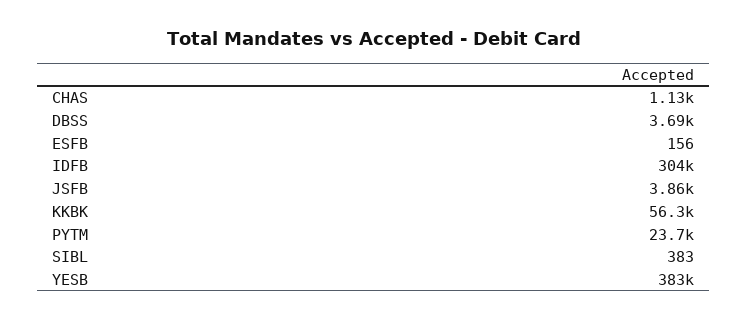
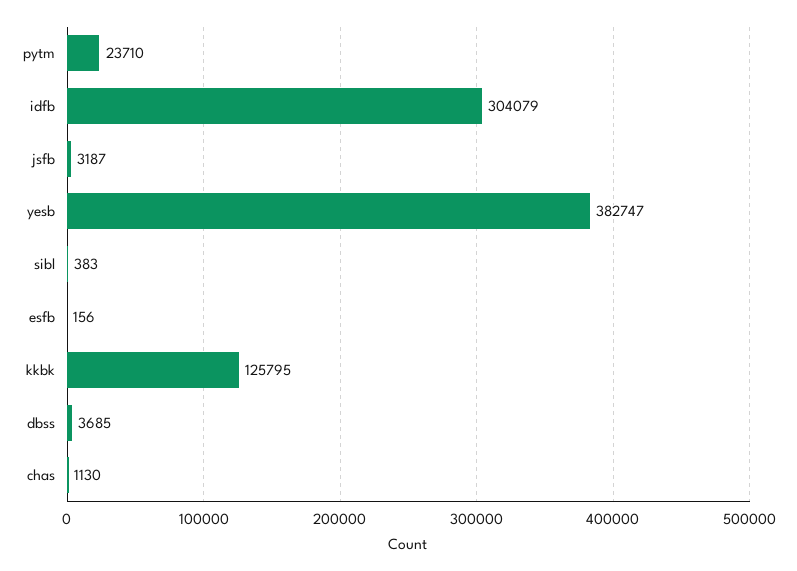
  {
    "CHAS": 1130,
    "DBSS": 3685,
    "ESFB": 156,
    "IDFB": 304079,
-   "JSFB": 3860,
+   "JSFB": 3187,
-   "KKBK": 56300,
+   "KKBK": 125795,
    "PYTM": 23710,
    "SIBL": 383,
    "YESB": 382747
  }

